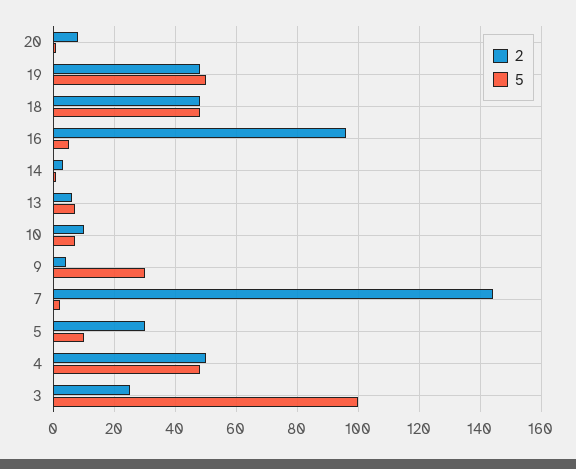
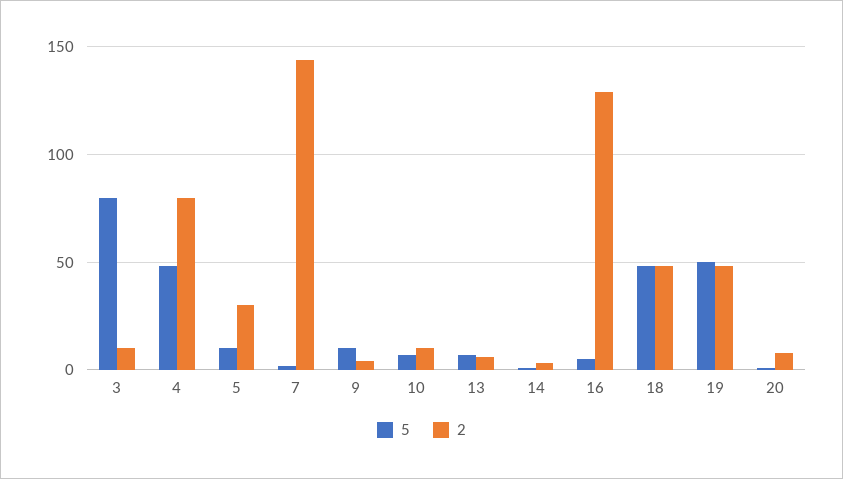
  {
    "2": {
      "20": 10,
      "19": 50,
      "18": 50,
-     "16": 95,
+     "16": 130,
      "14": 5,
      "13": 5,
      "10": 10,
      "9": 5,
      "7": 145,
      "5": 30,
-     "4": 50,
+     "4": 80,
-     "3": 25
+     "3": 10
    },
    "5": {
      "20": 0,
      "19": 50,
      "18": 50,
      "16": 5,
      "14": 0,
      "13": 5,
      "10": 5,
-     "9": 30,
+     "9": 10,
      "7": 0,
      "5": 10,
      "4": 50,
-     "3": 100
+     "3": 80
    }
  }

